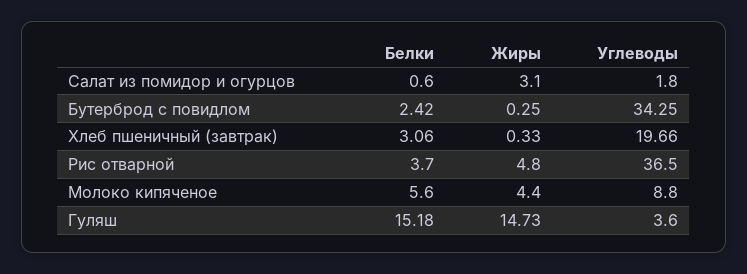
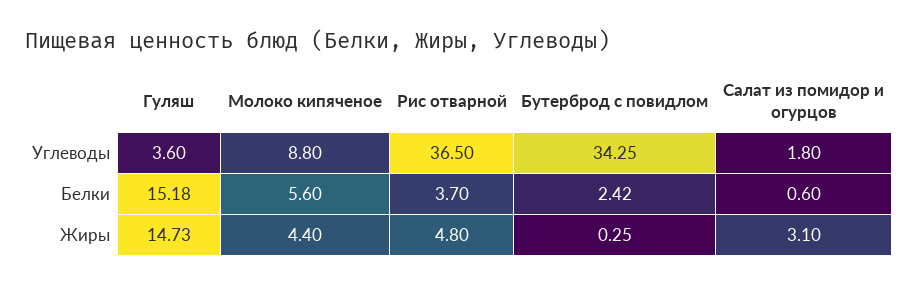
  {
    "Белки": {
      "Салат из помидор и огурцов": 0.6,
      "Бутерброд с повидлом": 2.42,
-     "Хлеб пшеничный (завтрак)": 3.06,
      "Рис отварной": 3.7,
      "Молоко кипяченое": 5.6,
      "Гуляш": 15.18
    },
    "Жиры": {
      "Салат из помидор и огурцов": 3.1,
      "Бутерброд с повидлом": 0.25,
-     "Хлеб пшеничный (завтрак)": 0.33,
      "Рис отварной": 4.8,
      "Молоко кипяченое": 4.4,
      "Гуляш": 14.73
    },
    "Углеводы": {
      "Салат из помидор и огурцов": 1.8,
      "Бутерброд с повидлом": 34.25,
-     "Хлеб пшеничный (завтрак)": 19.66,
      "Рис отварной": 36.5,
      "Молоко кипяченое": 8.8,
      "Гуляш": 3.6
    }
  }

